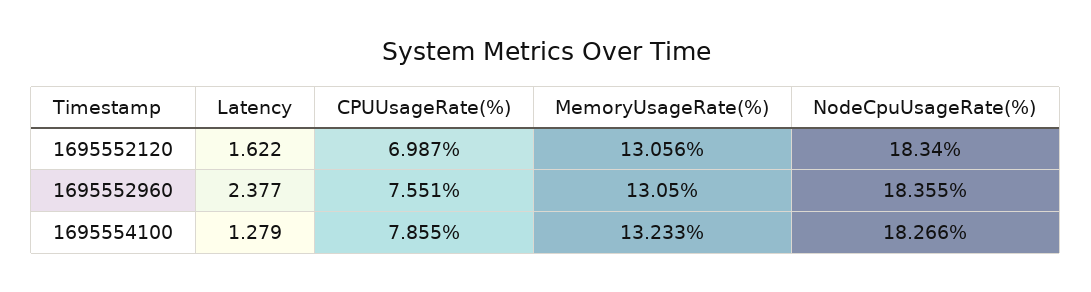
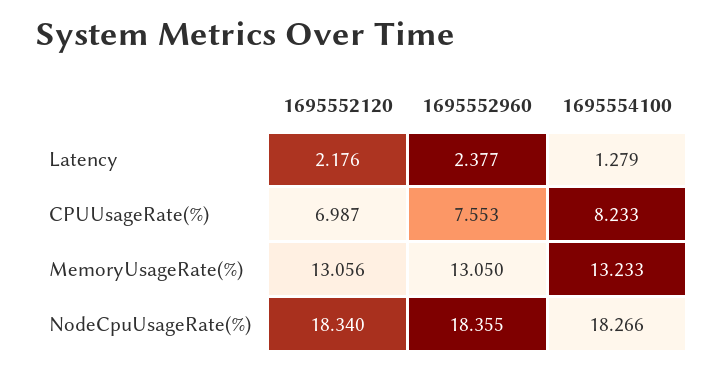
  {
    "Latency": {
-     "1695552120": 1.622,
+     "1695552120": 2.176,
      "1695552960": 2.377,
      "1695554100": 1.279
    },
    "CPUUsageRate(%)": {
      "1695552120": 6.987,
-     "1695552960": 7.551,
+     "1695552960": 7.553,
-     "1695554100": 7.855
+     "1695554100": 8.233
    },
    "MemoryUsageRate(%)": {
      "1695552120": 13.056,
      "1695552960": 13.05,
      "1695554100": 13.233
    },
    "NodeCpuUsageRate(%)": {
      "1695552120": 18.34,
      "1695552960": 18.355,
      "1695554100": 18.266
    }
  }

